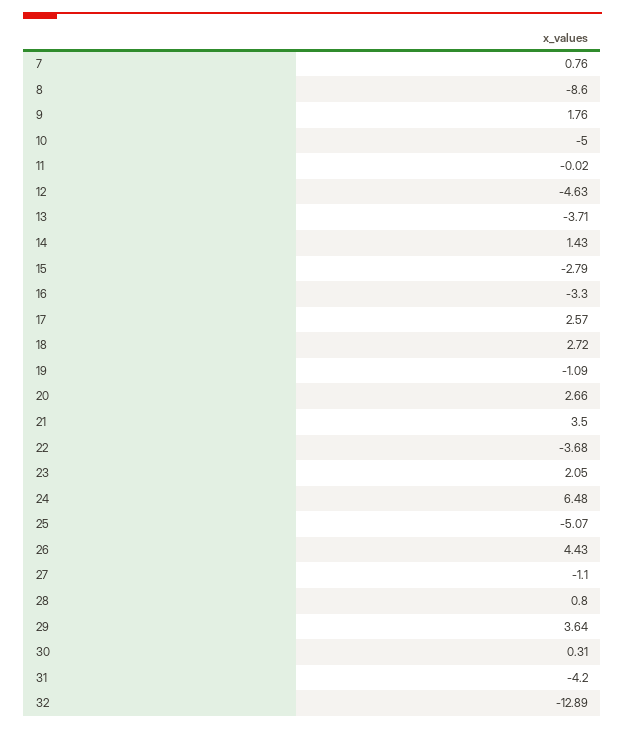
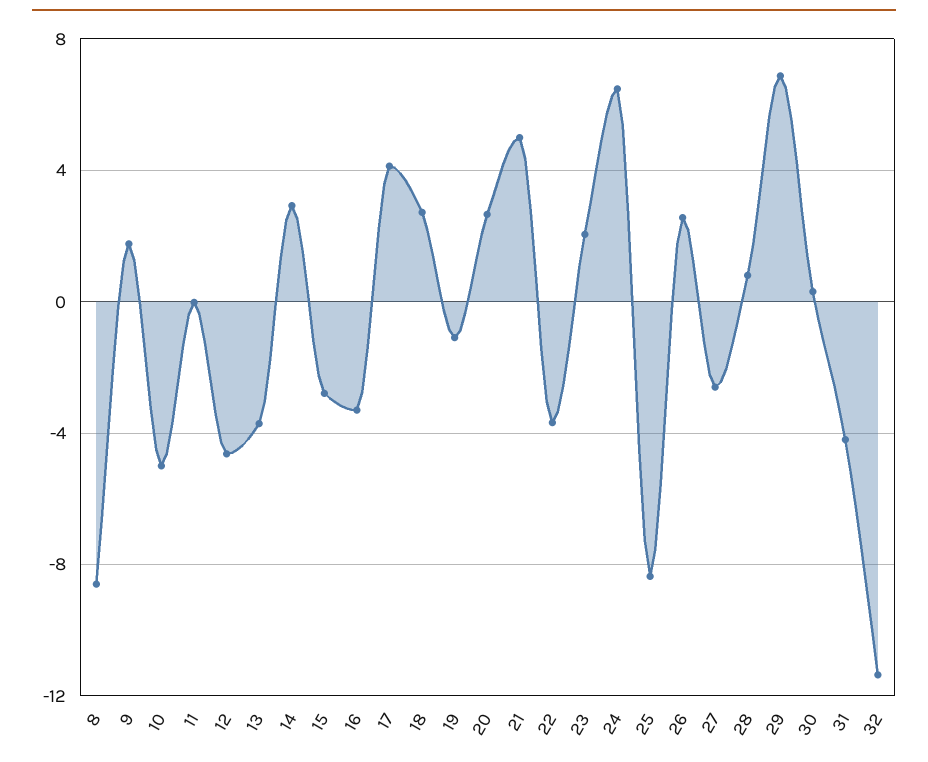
  {
-   "7": 0.76,
    "8": -8.6,
    "9": 1.76,
    "10": -5,
    "11": -0.02,
    "12": -4.63,
    "13": -3.71,
-   "14": 1.43,
+   "14": 3,
    "15": -2.79,
    "16": -3.3,
-   "17": 2.57,
+   "17": 4,
    "18": 2.72,
    "19": -1.09,
    "20": 2.66,
-   "21": 3.5,
+   "21": 5,
    "22": -3.68,
    "23": 2.05,
    "24": 6.48,
-   "25": -5.07,
+   "25": -8.5,
-   "26": 4.43,
+   "26": 2.5,
-   "27": -1.1,
+   "27": -2.5,
    "28": 0.8,
-   "29": 3.64,
+   "29": 7,
    "30": 0.31,
    "31": -4.2,
-   "32": -12.89
+   "32": -11.5
  }

